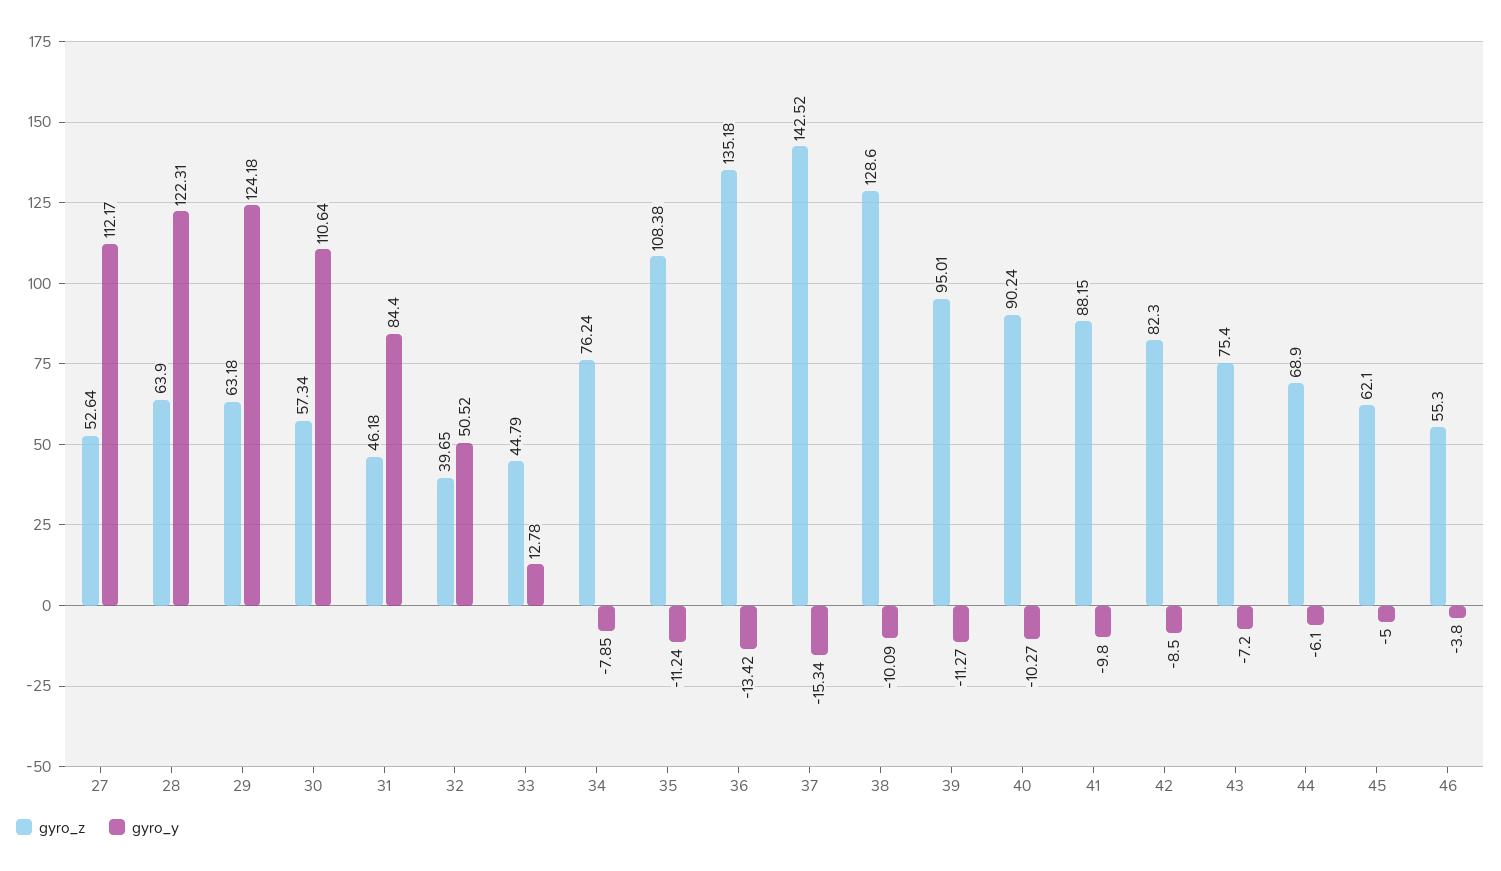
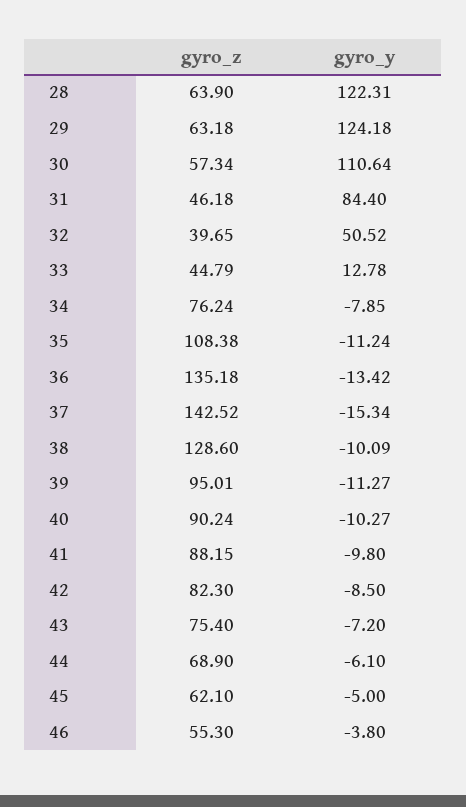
  {
    "gyro_z": {
-     "27": 52.64,
      "28": 63.9,
      "29": 63.18,
      "30": 57.34,
      "31": 46.18,
      "32": 39.65,
      "33": 44.79,
      "34": 76.24,
      "35": 108.38,
      "36": 135.18,
      "37": 142.52,
      "38": 128.6,
      "39": 95.01,
      "40": 90.24,
      "41": 88.15,
      "42": 82.3,
      "43": 75.4,
      "44": 68.9,
      "45": 62.1,
      "46": 55.3
    },
    "gyro_y": {
-     "27": 112.17,
      "28": 122.31,
      "29": 124.18,
      "30": 110.64,
      "31": 84.4,
      "32": 50.52,
      "33": 12.78,
      "34": -7.85,
      "35": -11.24,
      "36": -13.42,
      "37": -15.34,
      "38": -10.09,
      "39": -11.27,
      "40": -10.27,
      "41": -9.8,
      "42": -8.5,
      "43": -7.2,
      "44": -6.1,
      "45": -5,
      "46": -3.8
    }
  }

